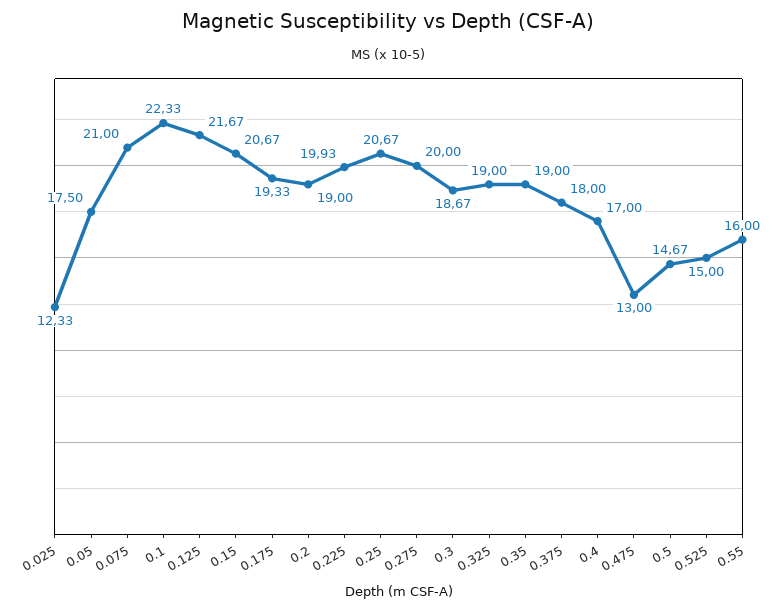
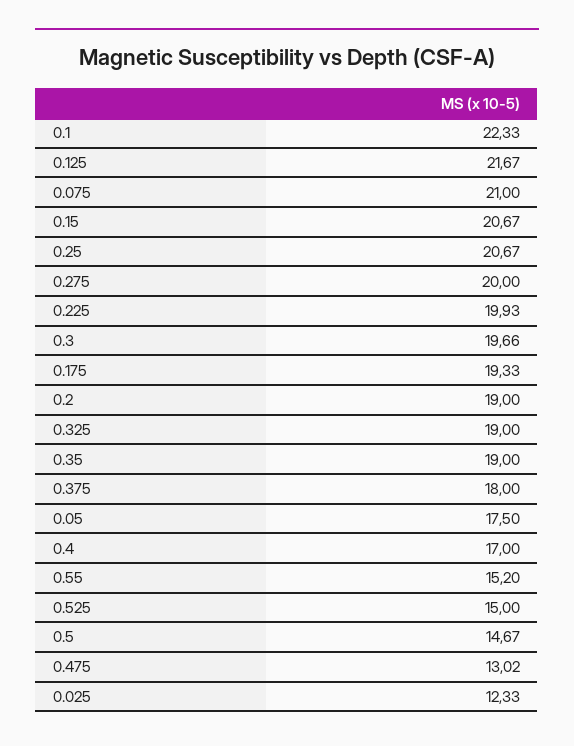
  {
    "0.025": 12.33,
    "0.05": 17.5,
    "0.075": 21,
    "0.1": 22.33,
    "0.125": 21.67,
    "0.15": 20.67,
    "0.175": 19.33,
    "0.2": 19,
    "0.225": 19.93,
    "0.25": 20.67,
    "0.275": 20,
-   "0.3": 18.67,
+   "0.3": 19.66,
    "0.325": 19,
    "0.35": 19,
    "0.375": 18,
    "0.4": 17,
-   "0.475": 13,
+   "0.475": 13.02,
    "0.5": 14.67,
    "0.525": 15,
-   "0.55": 16
+   "0.55": 15.2
  }

